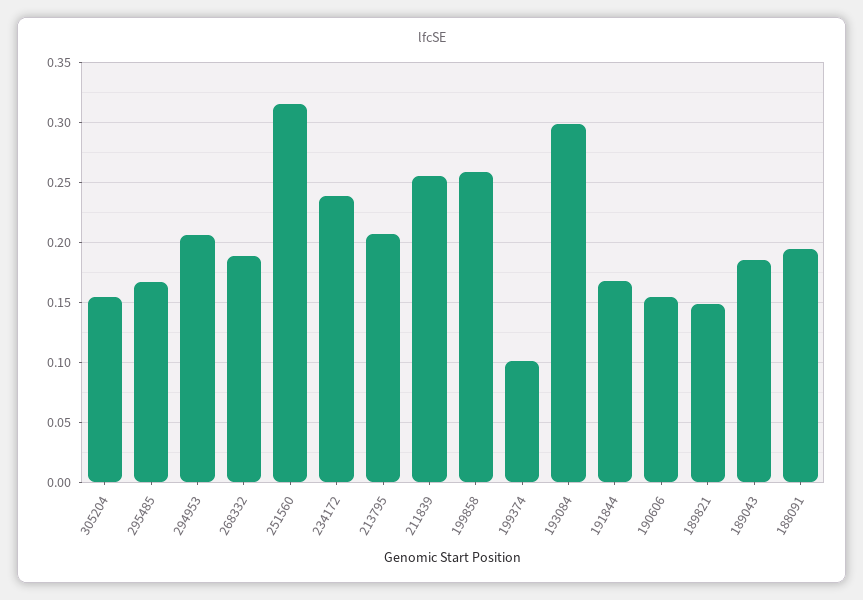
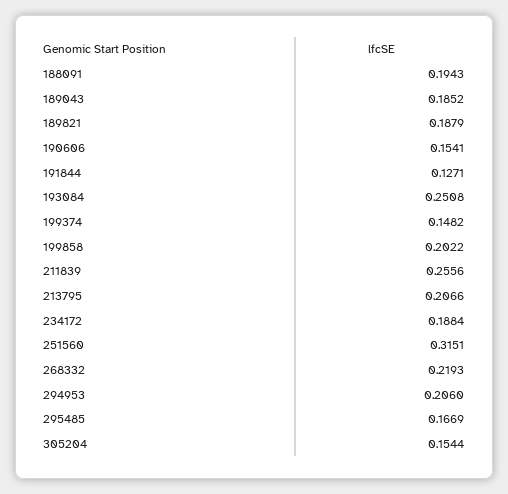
  {
    "305204": 0.1544,
    "295485": 0.1669,
    "294953": 0.206,
-   "268332": 0.19,
+   "268332": 0.2193,
    "251560": 0.3151,
-   "234172": 0.24,
+   "234172": 0.1884,
    "213795": 0.2066,
    "211839": 0.2556,
-   "199858": 0.26,
+   "199858": 0.2022,
-   "199374": 0.1,
+   "199374": 0.1482,
-   "193084": 0.3,
+   "193084": 0.2508,
-   "191844": 0.17,
+   "191844": 0.1271,
    "190606": 0.1541,
-   "189821": 0.15,
+   "189821": 0.1879,
    "189043": 0.1852,
    "188091": 0.1943
  }

